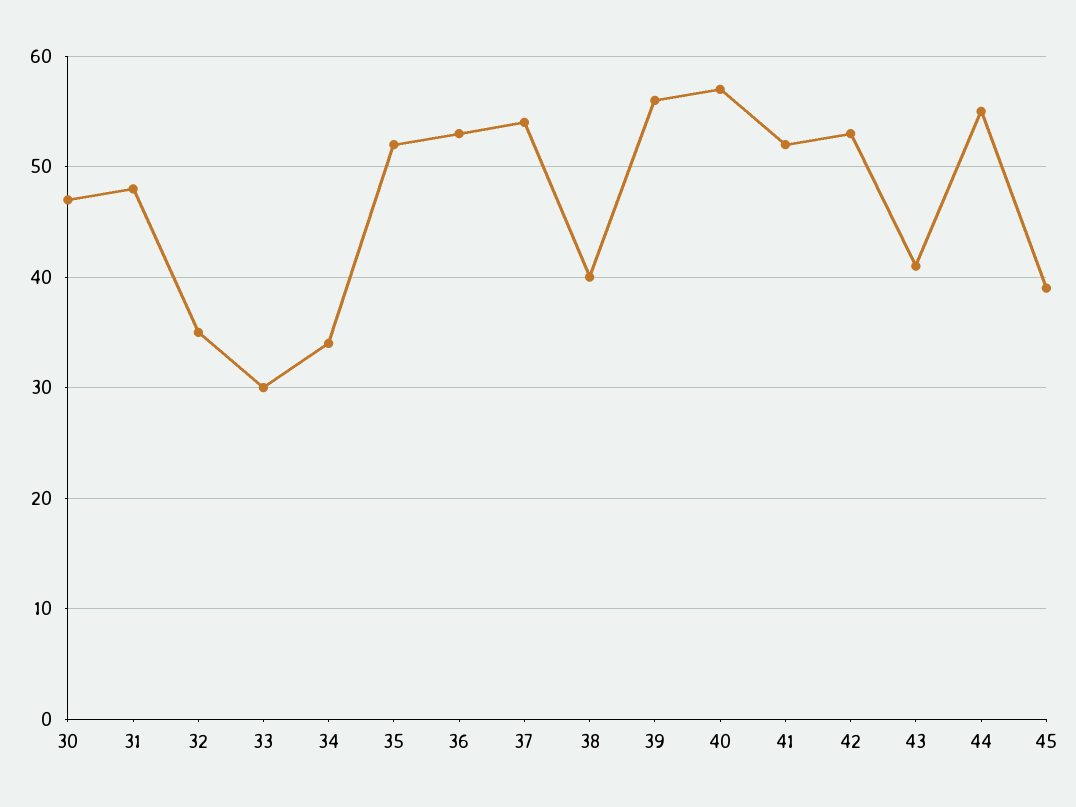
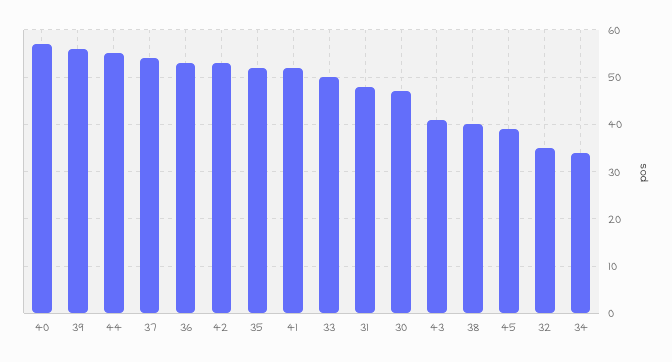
  {
    "30": 47,
    "31": 48,
    "32": 35,
-   "33": 30,
+   "33": 50,
    "34": 34,
    "35": 52,
    "36": 53,
    "37": 54,
    "38": 40,
    "39": 56,
    "40": 57,
    "41": 52,
    "42": 53,
    "43": 41,
    "44": 55,
    "45": 39
  }

